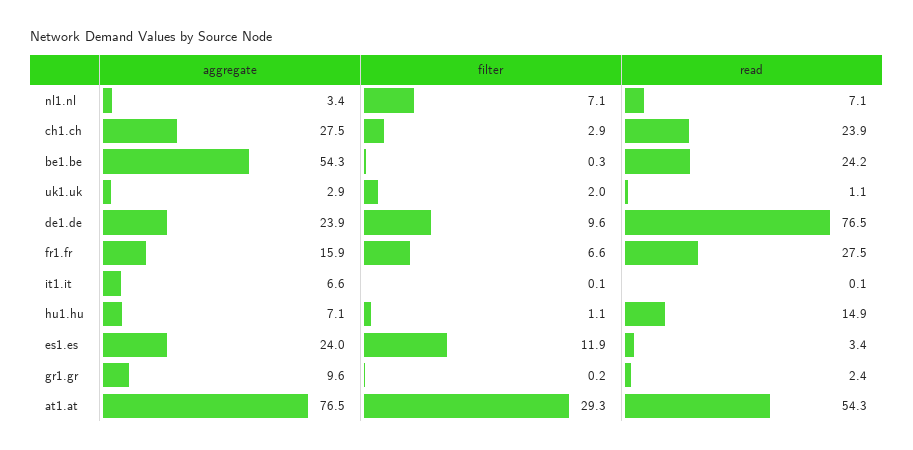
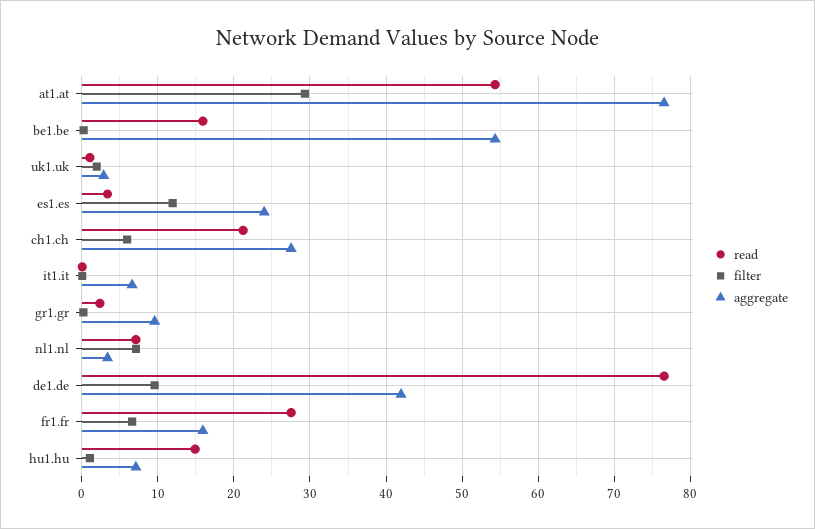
  {
    "aggregate": {
      "nl1.nl": 3.4,
      "ch1.ch": 27.5,
      "be1.be": 54.3,
      "uk1.uk": 2.9,
-     "de1.de": 23.9,
+     "de1.de": 42,
      "fr1.fr": 15.9,
      "it1.it": 6.6,
      "hu1.hu": 7.1,
      "es1.es": 24,
      "gr1.gr": 9.6,
      "at1.at": 76.5
    },
    "filter": {
      "nl1.nl": 7.1,
-     "ch1.ch": 2.9,
+     "ch1.ch": 6,
      "be1.be": 0.3,
      "uk1.uk": 2,
      "de1.de": 9.6,
      "fr1.fr": 6.6,
      "it1.it": 0.1,
      "hu1.hu": 1.1,
      "es1.es": 11.9,
      "gr1.gr": 0.2,
      "at1.at": 29.3
    },
    "read": {
      "nl1.nl": 7.1,
-     "ch1.ch": 23.9,
+     "ch1.ch": 21,
-     "be1.be": 24.2,
+     "be1.be": 16,
      "uk1.uk": 1.1,
      "de1.de": 76.5,
      "fr1.fr": 27.5,
      "it1.it": 0.1,
      "hu1.hu": 14.9,
      "es1.es": 3.4,
      "gr1.gr": 2.4,
      "at1.at": 54.3
    }
  }

